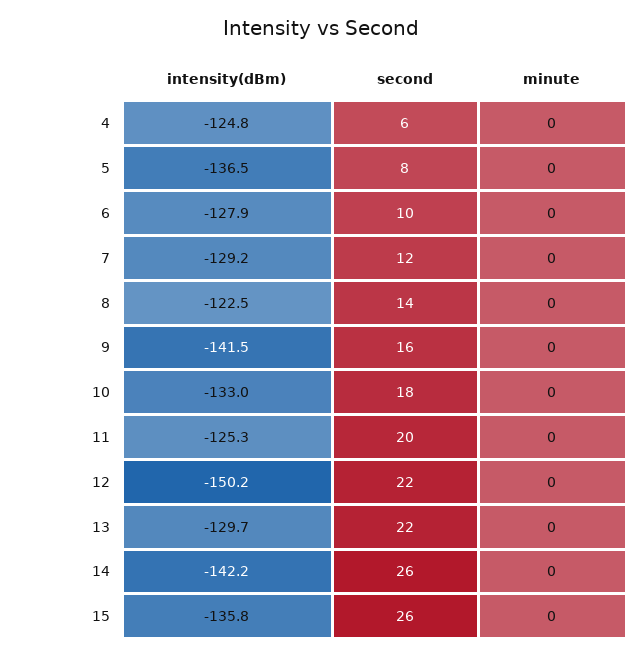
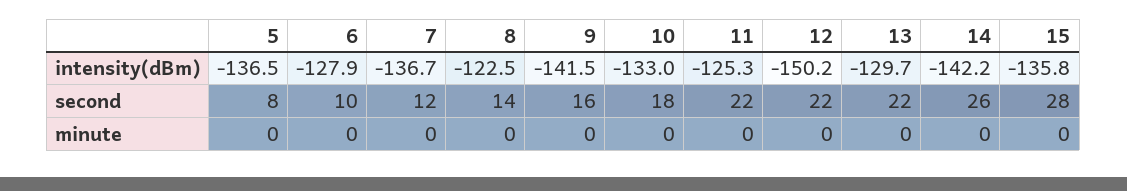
  {
    "intensity(dBm)": {
-     "4": -124.8,
      "5": -136.5,
      "6": -127.9,
-     "7": -129.2,
+     "7": -136.7,
      "8": -122.5,
      "9": -141.5,
      "10": -133,
      "11": -125.3,
      "12": -150.2,
      "13": -129.7,
      "14": -142.2,
      "15": -135.8
    },
    "second": {
-     "4": 6,
      "5": 8,
      "6": 10,
      "7": 12,
      "8": 14,
      "9": 16,
      "10": 18,
-     "11": 20,
+     "11": 22,
      "12": 22,
      "13": 22,
      "14": 26,
-     "15": 26
+     "15": 28
    },
    "minute": {
-     "4": 0,
      "5": 0,
      "6": 0,
      "7": 0,
      "8": 0,
      "9": 0,
      "10": 0,
      "11": 0,
      "12": 0,
      "13": 0,
      "14": 0,
      "15": 0
    }
  }

